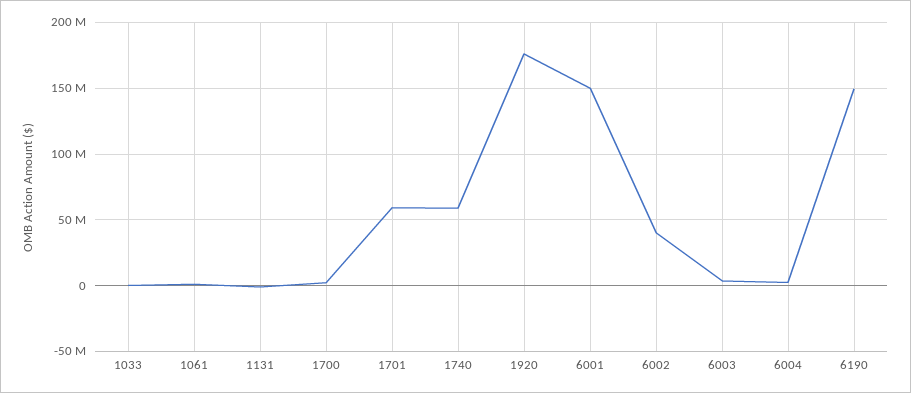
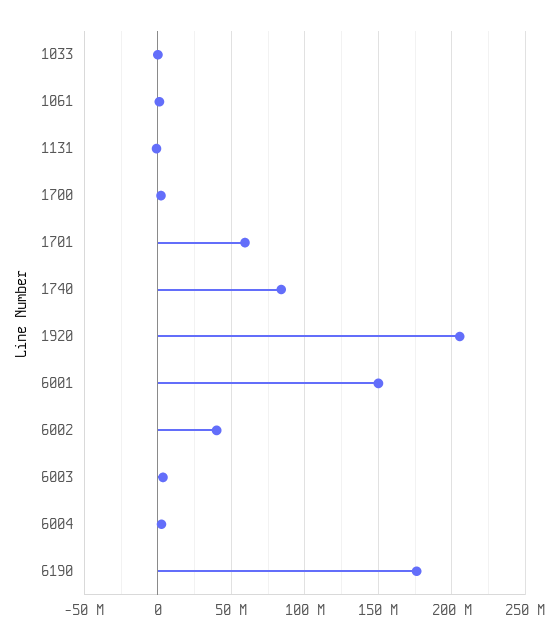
  {
    "1033": 0,
    "1061": 0,
    "1131": 0,
    "1700": 0,
    "1701": 60000000,
-   "1740": 60000000,
+   "1740": 85000000,
-   "1920": 175000000,
+   "1920": 205000000,
    "6001": 150000000,
    "6002": 40000000,
    "6003": 5000000,
    "6004": 5000000,
-   "6190": 150000000
+   "6190": 175000000
  }

